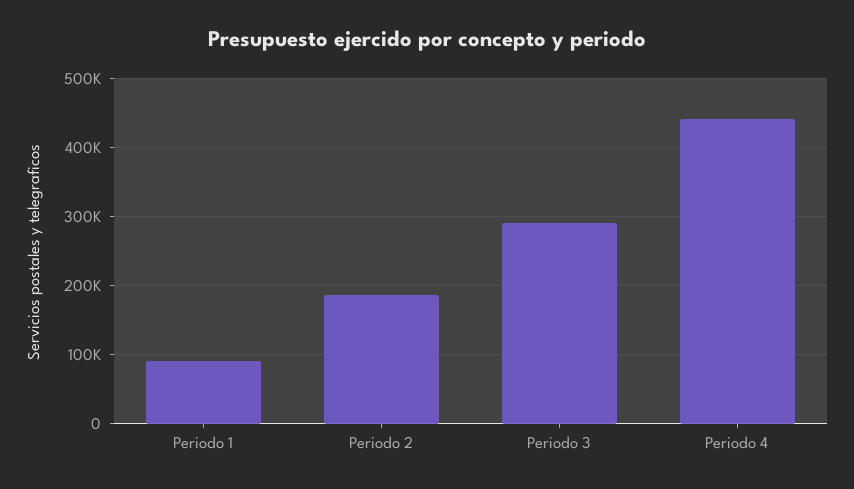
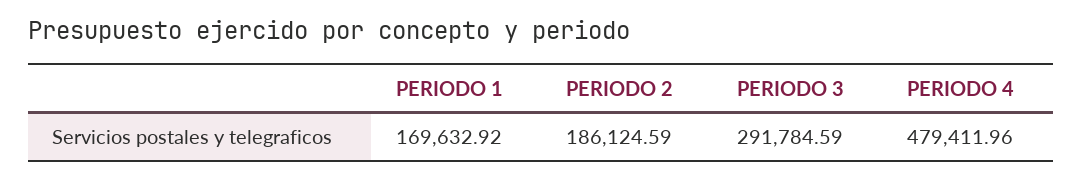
  {
-   "Periodo 1": 90000,
+   "Periodo 1": 169632.92,
    "Periodo 2": 186124.59,
    "Periodo 3": 291784.59,
-   "Periodo 4": 440000
+   "Periodo 4": 479411.96
  }

